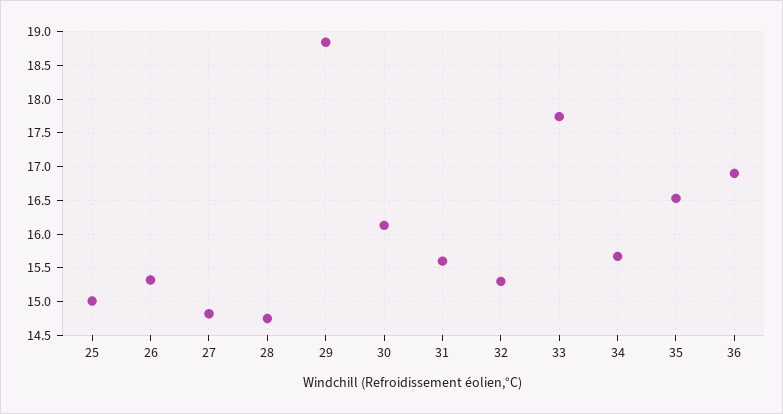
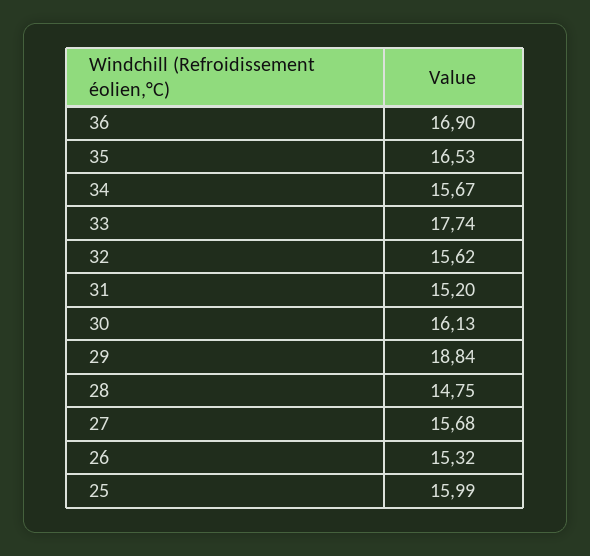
  {
-   "25": 15,
+   "25": 15.99,
    "26": 15.32,
-   "27": 14.8,
+   "27": 15.68,
    "28": 14.75,
    "29": 18.84,
    "30": 16.13,
-   "31": 15.6,
+   "31": 15.2,
-   "32": 15.3,
+   "32": 15.62,
    "33": 17.74,
    "34": 15.67,
    "35": 16.53,
    "36": 16.9
  }

